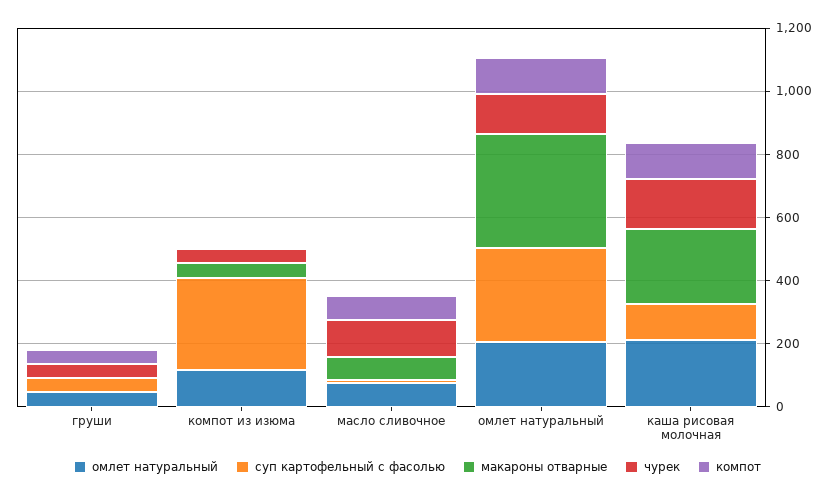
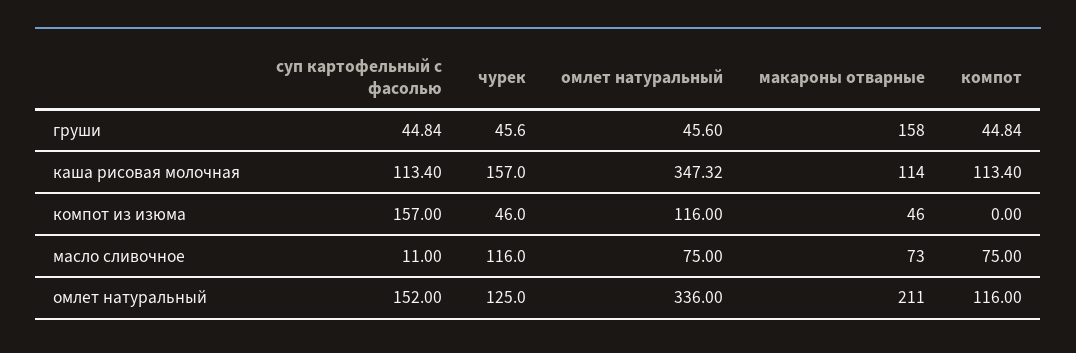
  {
    "омлет натуральный": {
      "груши": 45.6,
      "компот из изюма": 116,
      "масло сливочное": 75,
-     "омлет натуральный": 200,
+     "омлет натуральный": 336,
-     "каша рисовая молочная": 200
+     "каша рисовая молочная": 347.32
    },
    "суп картофельный с фасолью": {
      "груши": 44.84,
-     "компот из изюма": 300,
+     "компот из изюма": 157,
      "масло сливочное": 11,
-     "омлет натуральный": 300,
+     "омлет натуральный": 152,
      "каша рисовая молочная": 113.4
    },
    "макароны отварные": {
-     "груши": 0,
+     "груши": 158,
      "компот из изюма": 46,
      "масло сливочное": 73,
-     "омлет натуральный": 350,
+     "омлет натуральный": 211,
-     "каша рисовая молочная": 250
+     "каша рисовая молочная": 114
    },
    "чурек": {
      "груши": 45.6,
      "компот из изюма": 46,
      "масло сливочное": 116,
      "омлет натуральный": 125,
      "каша рисовая молочная": 157
    },
    "компот": {
      "груши": 44.84,
      "компот из изюма": 0,
      "масло сливочное": 75,
      "омлет натуральный": 116,
      "каша рисовая молочная": 113.4
    }
  }

